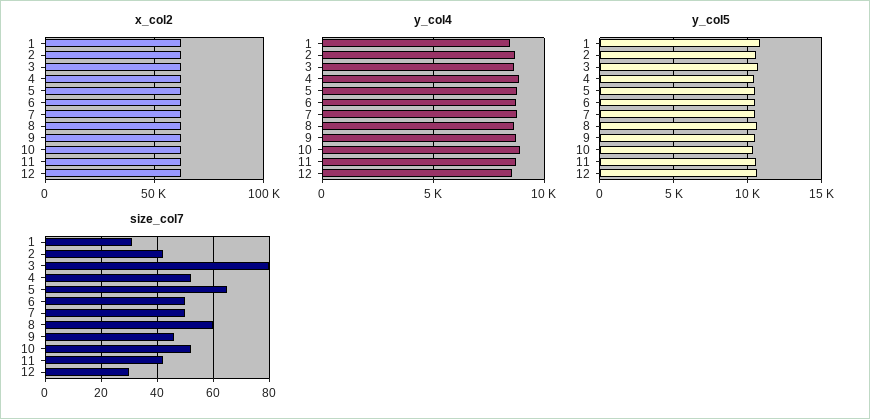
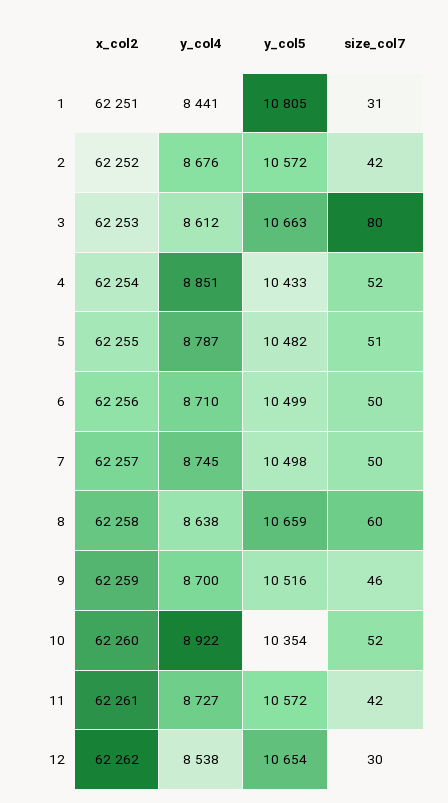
  {
    "x_col2": {
      "1": 62251,
      "2": 62252,
      "3": 62253,
      "4": 62254,
      "5": 62255,
      "6": 62256,
      "7": 62257,
      "8": 62258,
      "9": 62259,
      "10": 62260,
      "11": 62261,
      "12": 62262
    },
    "y_col4": {
      "1": 8441,
      "2": 8676,
      "3": 8612,
      "4": 8851,
      "5": 8787,
      "6": 8710,
      "7": 8745,
      "8": 8638,
      "9": 8700,
      "10": 8922,
      "11": 8727,
      "12": 8538
    },
    "y_col5": {
      "1": 10805,
      "2": 10572,
      "3": 10663,
      "4": 10433,
      "5": 10482,
      "6": 10499,
      "7": 10498,
      "8": 10659,
      "9": 10516,
      "10": 10354,
      "11": 10572,
      "12": 10654
    },
    "size_col7": {
      "1": 31,
      "2": 42,
      "3": 80,
      "4": 52,
-     "5": 65,
+     "5": 51,
      "6": 50,
      "7": 50,
      "8": 60,
      "9": 46,
      "10": 52,
      "11": 42,
      "12": 30
    }
  }

